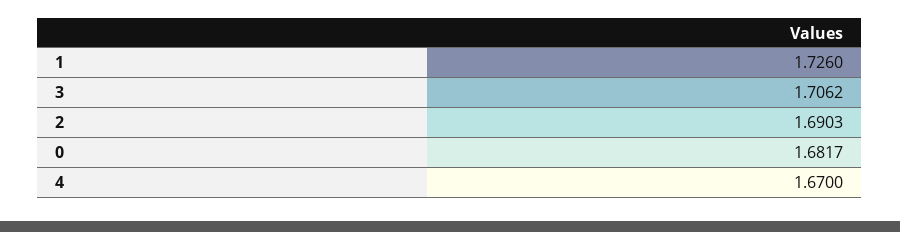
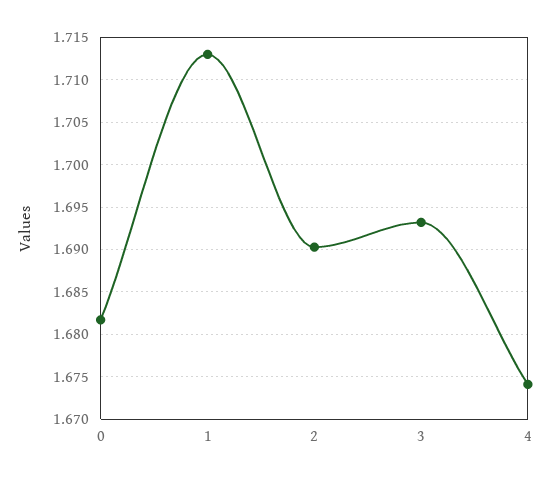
  {
-   "1": 1.726,
+   "1": 1.713,
-   "3": 1.7062,
+   "3": 1.693,
    "2": 1.6903,
    "0": 1.6817,
-   "4": 1.67
+   "4": 1.674
  }

